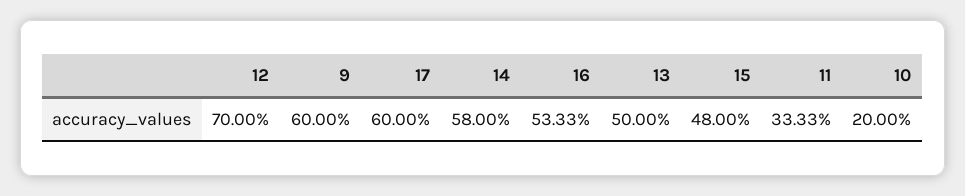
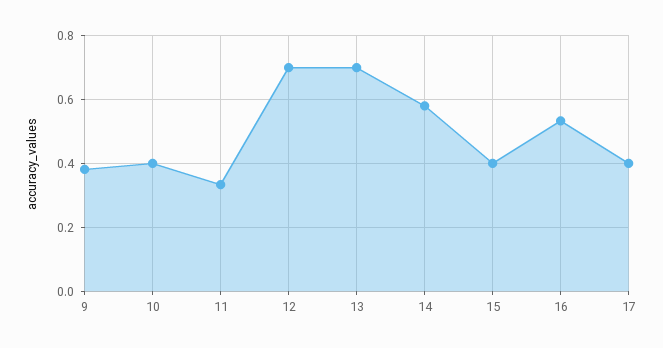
  {
    "12": 0.7,
-   "9": 0.6,
+   "9": 0.38,
-   "17": 0.6,
+   "17": 0.4,
    "14": 0.58,
    "16": 0.5333,
-   "13": 0.5,
+   "13": 0.7,
-   "15": 0.48,
+   "15": 0.4,
    "11": 0.3333,
-   "10": 0.2
+   "10": 0.4
  }

